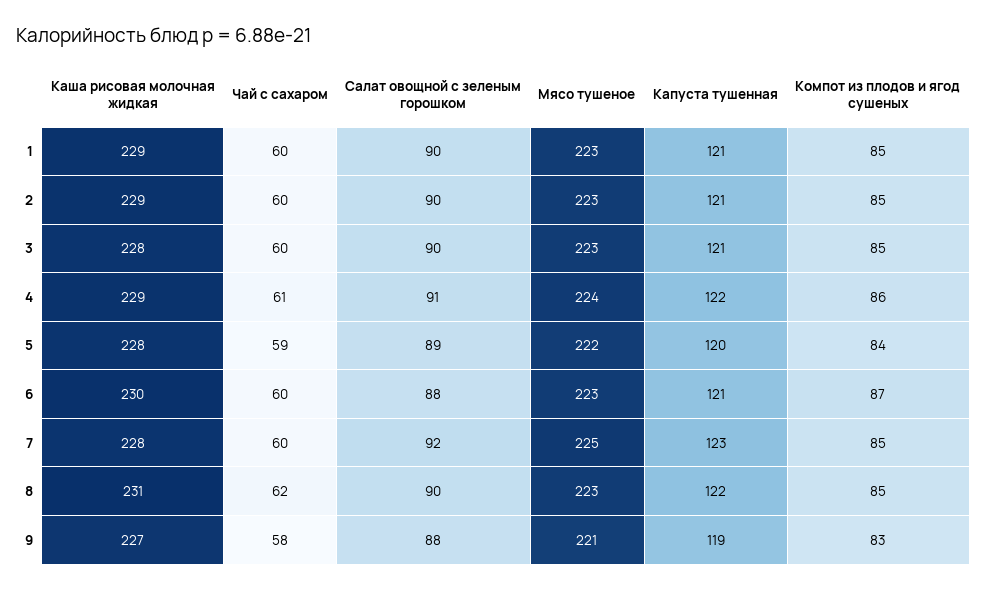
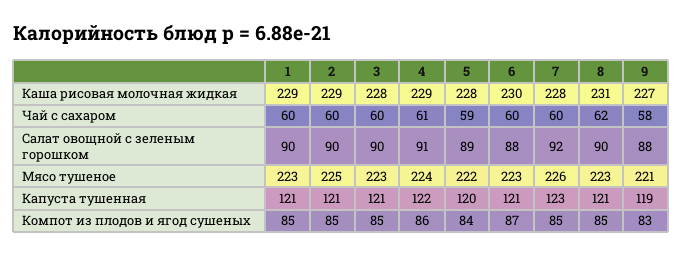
  {
    "Каша рисовая молочная жидкая": {
      "1": 229,
      "2": 229,
      "3": 228,
      "4": 229,
      "5": 228,
      "6": 230,
      "7": 228,
      "8": 231,
      "9": 227
    },
    "Чай с сахаром": {
      "1": 60,
      "2": 60,
      "3": 60,
      "4": 61,
      "5": 59,
      "6": 60,
      "7": 60,
      "8": 62,
      "9": 58
    },
    "Салат овощной с зеленым горошком": {
      "1": 90,
      "2": 90,
      "3": 90,
      "4": 91,
      "5": 89,
      "6": 88,
      "7": 92,
      "8": 90,
      "9": 88
    },
    "Мясо тушеное": {
      "1": 223,
-     "2": 223,
+     "2": 225,
      "3": 223,
      "4": 224,
      "5": 222,
      "6": 223,
-     "7": 225,
+     "7": 226,
      "8": 223,
      "9": 221
    },
    "Капуста тушенная": {
      "1": 121,
      "2": 121,
      "3": 121,
      "4": 122,
      "5": 120,
      "6": 121,
      "7": 123,
-     "8": 122,
+     "8": 121,
      "9": 119
    },
    "Компот из плодов и ягод сушеных": {
      "1": 85,
      "2": 85,
      "3": 85,
      "4": 86,
      "5": 84,
      "6": 87,
      "7": 85,
      "8": 85,
      "9": 83
    }
  }

